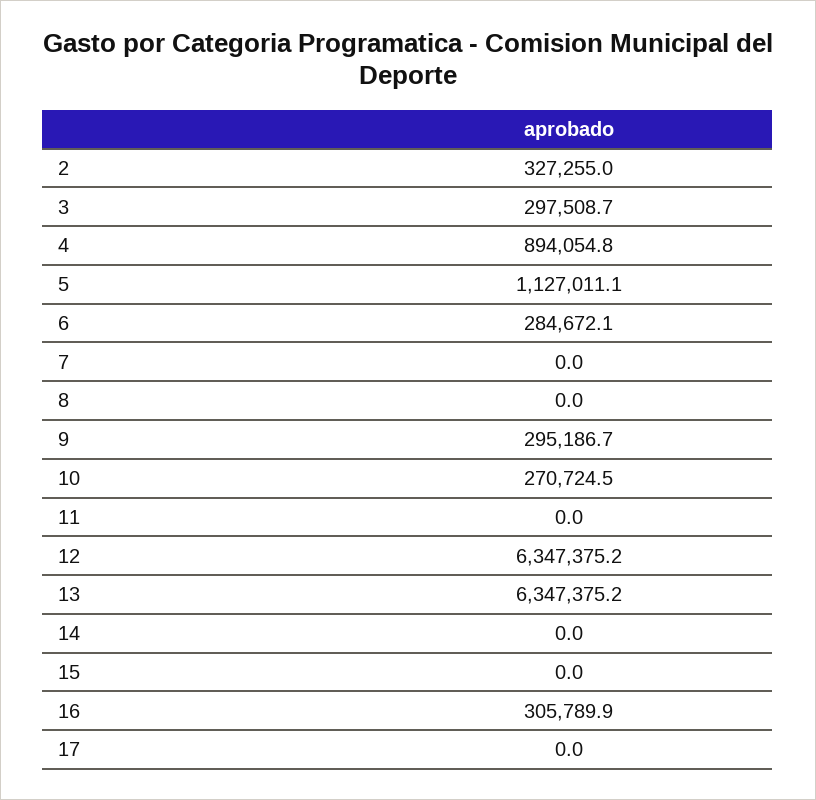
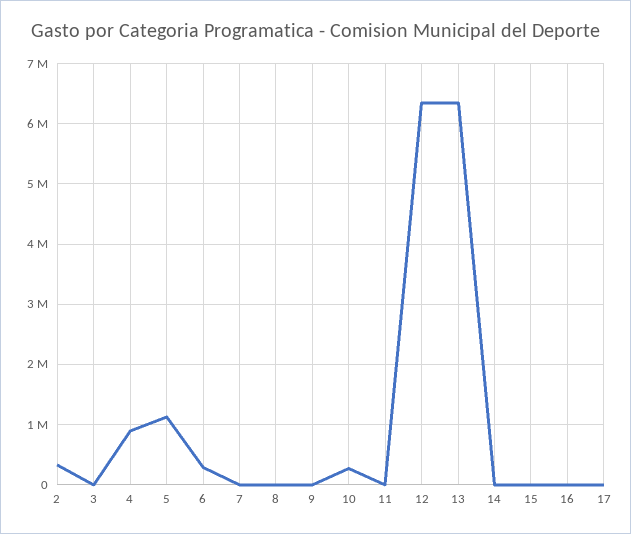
  {
    "2": 327255,
-   "3": 297508.7,
+   "3": 0,
    "4": 894054.8,
    "5": 1127011.1,
    "6": 284672.1,
    "7": 0,
    "8": 0,
-   "9": 295186.7,
+   "9": 0,
    "10": 270724.5,
    "11": 0,
    "12": 6347375.2,
    "13": 6347375.2,
    "14": 0,
    "15": 0,
-   "16": 305789.9,
+   "16": 0,
    "17": 0
  }

